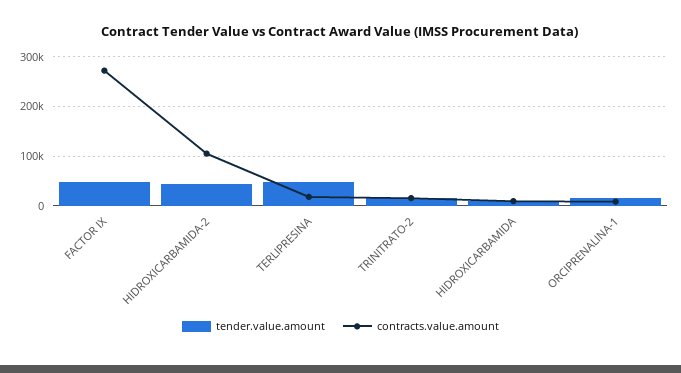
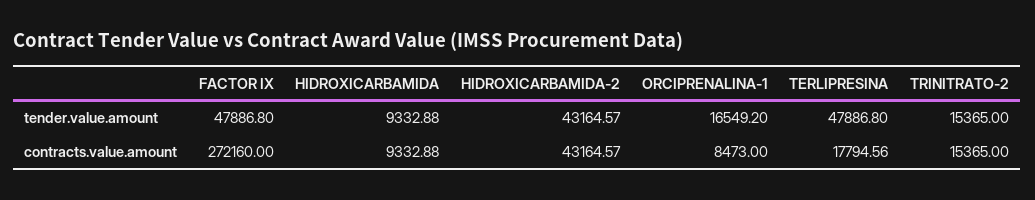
  {
    "tender.value.amount": {
      "FACTOR IX": 47886.8,
      "HIDROXICARBAMIDA-2": 43164.57,
      "TERLIPRESINA": 47886.8,
      "TRINITRATO-2": 15365,
      "HIDROXICARBAMIDA": 9332.88,
      "ORCIPRENALINA-1": 16549.2
    },
    "contracts.value.amount": {
      "FACTOR IX": 272160,
-     "HIDROXICARBAMIDA-2": 100000,
+     "HIDROXICARBAMIDA-2": 43164.57,
      "TERLIPRESINA": 17794.56,
      "TRINITRATO-2": 15365,
      "HIDROXICARBAMIDA": 9332.88,
      "ORCIPRENALINA-1": 8473
    }
  }

